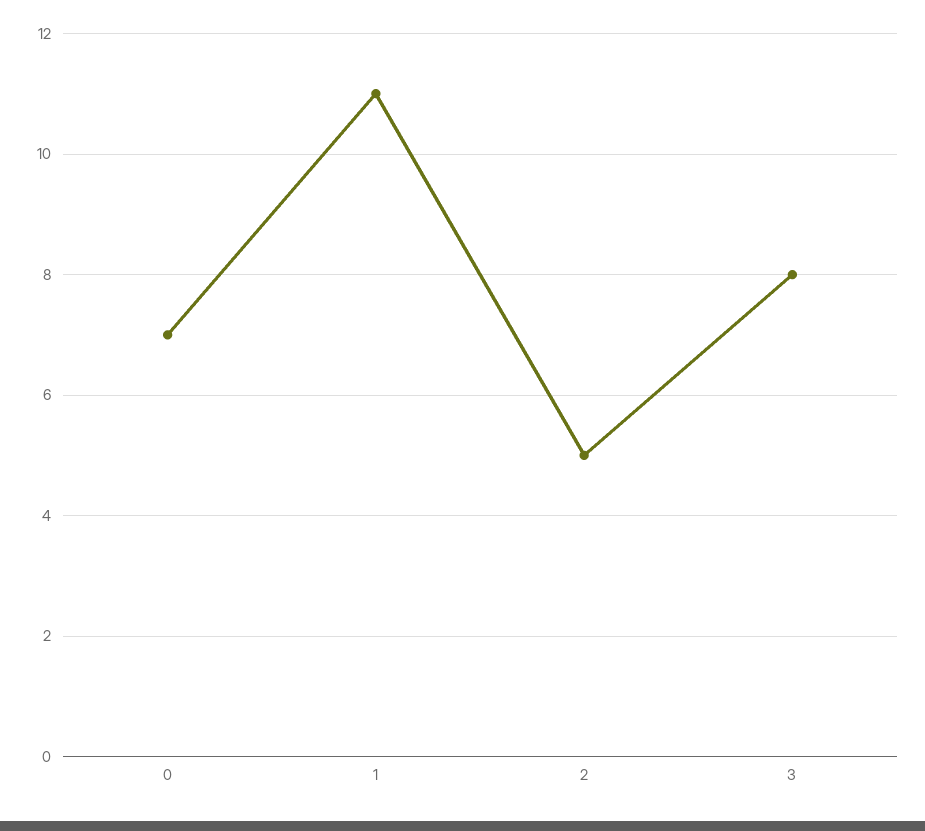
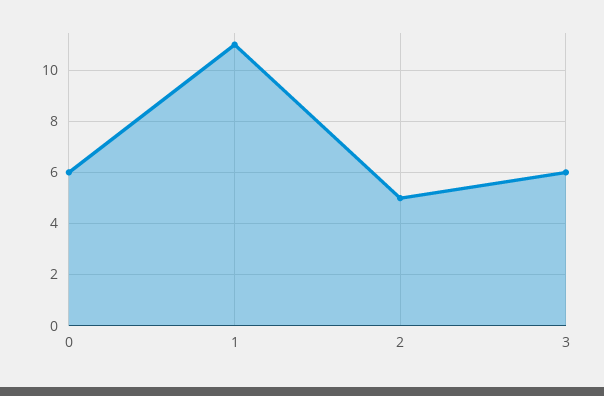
  {
-   "0": 7,
+   "0": 6,
    "1": 11,
    "2": 5,
-   "3": 8
+   "3": 6
  }

